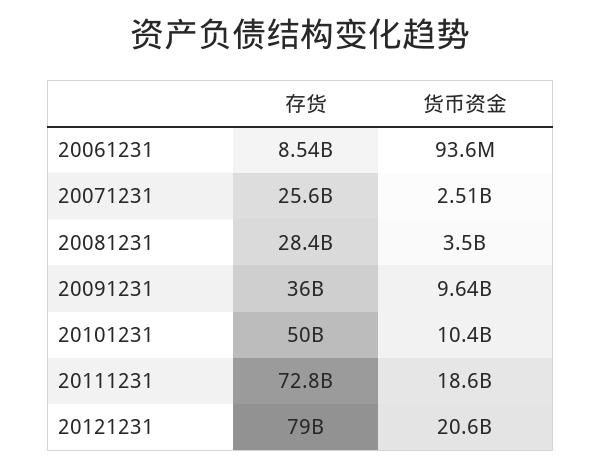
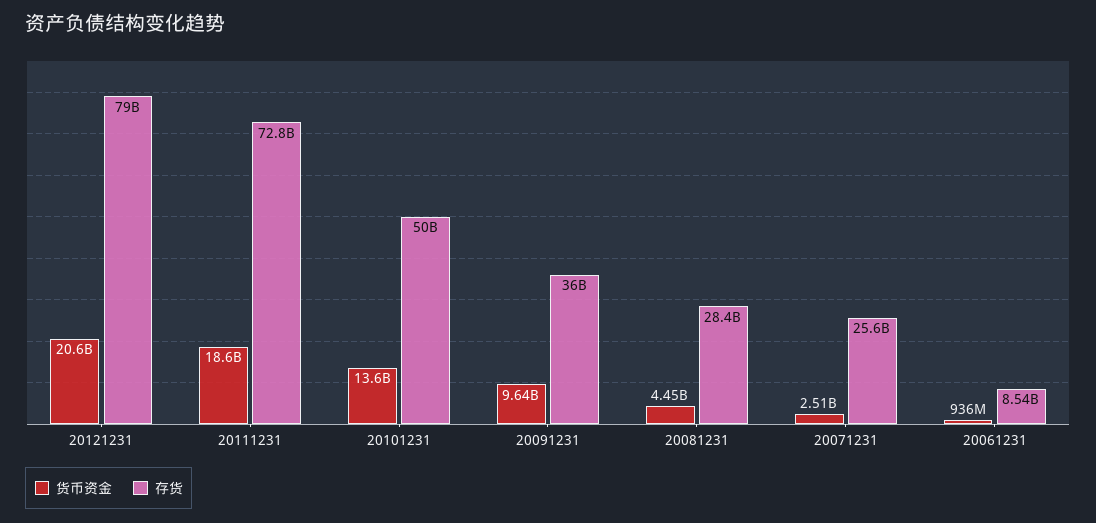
  {
    "存货": {
      "20061231": 8540000000,
      "20071231": 25600000000,
      "20081231": 28400000000,
      "20091231": 36000000000,
      "20101231": 50000000000,
      "20111231": 72800000000,
      "20121231": 79000000000
    },
    "货币资金": {
-     "20061231": 93600000,
+     "20061231": 936000000,
      "20071231": 2510000000,
-     "20081231": 3500000000,
+     "20081231": 4450000000,
      "20091231": 9640000000,
-     "20101231": 10400000000,
+     "20101231": 13600000000,
      "20111231": 18600000000,
      "20121231": 20600000000
    }
  }

